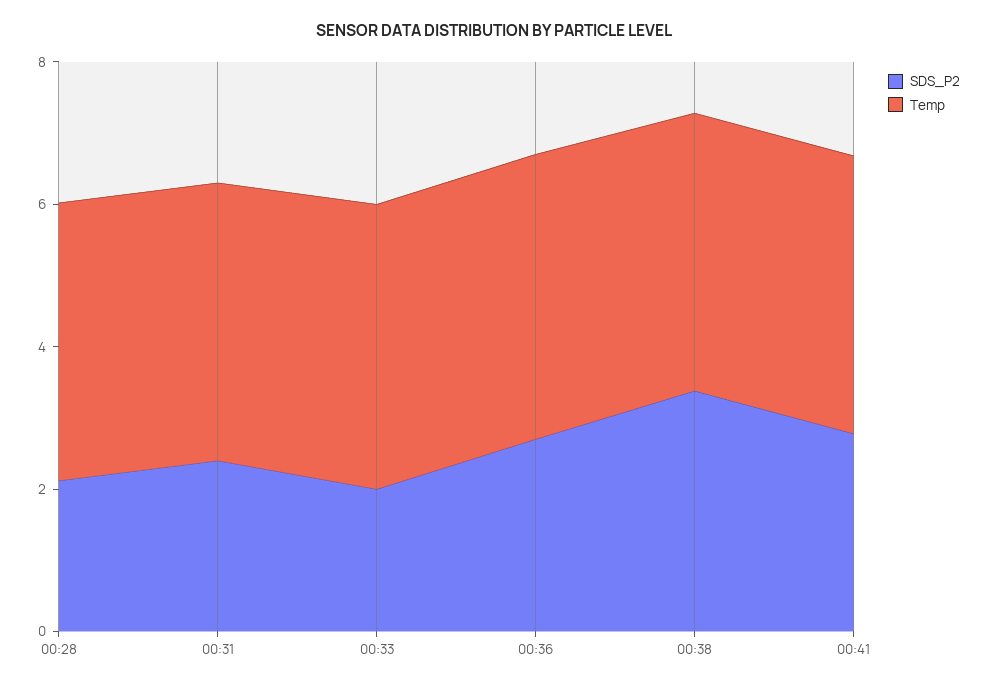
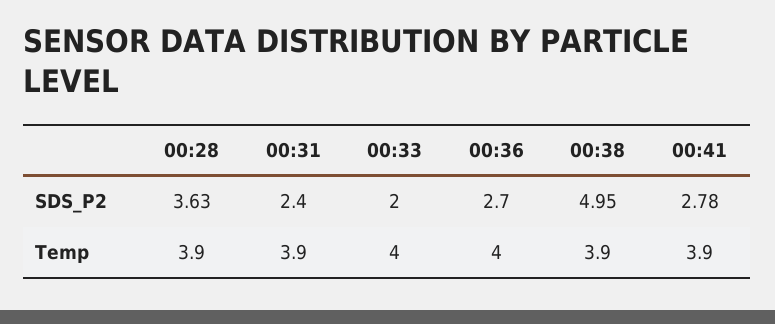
  {
    "SDS_P2": {
-     "00:28": 2,
+     "00:28": 3.63,
      "00:31": 2.4,
      "00:33": 2,
      "00:36": 2.7,
-     "00:38": 3.5,
+     "00:38": 4.95,
      "00:41": 2.78
    },
    "Temp": {
      "00:28": 3.9,
      "00:31": 3.9,
      "00:33": 4,
      "00:36": 4,
      "00:38": 3.9,
      "00:41": 3.9
    }
  }

